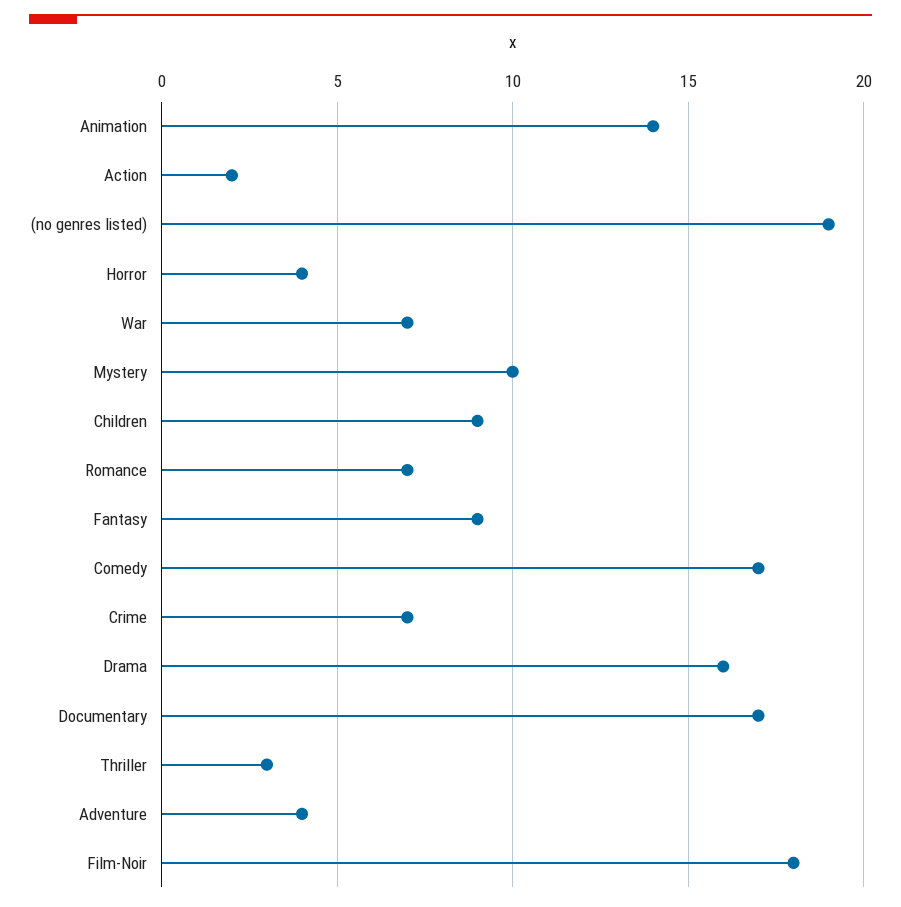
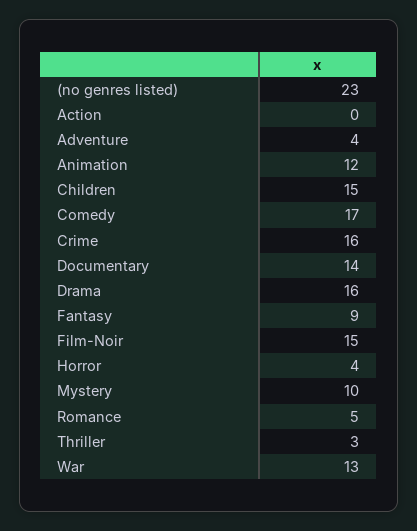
  {
-   "Animation": 14,
+   "Animation": 12,
-   "Action": 2,
+   "Action": 0,
-   "(no genres listed)": 19,
+   "(no genres listed)": 23,
    "Horror": 4,
-   "War": 7,
+   "War": 13,
    "Mystery": 10,
-   "Children": 9,
+   "Children": 15,
-   "Romance": 7,
+   "Romance": 5,
    "Fantasy": 9,
    "Comedy": 17,
-   "Crime": 7,
+   "Crime": 16,
    "Drama": 16,
-   "Documentary": 17,
+   "Documentary": 14,
    "Thriller": 3,
    "Adventure": 4,
-   "Film-Noir": 18
+   "Film-Noir": 15
  }

